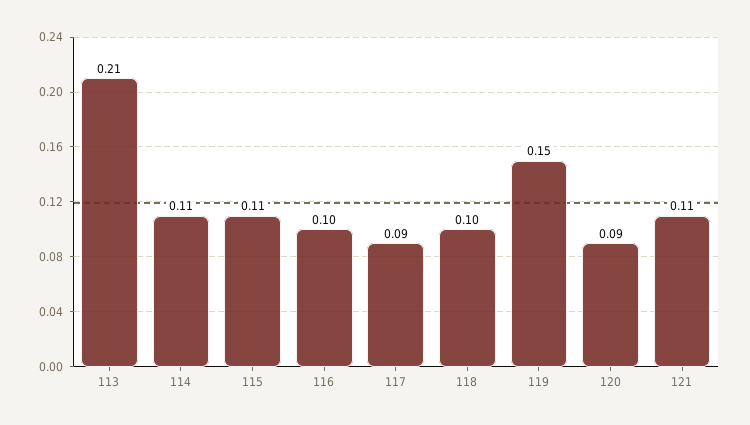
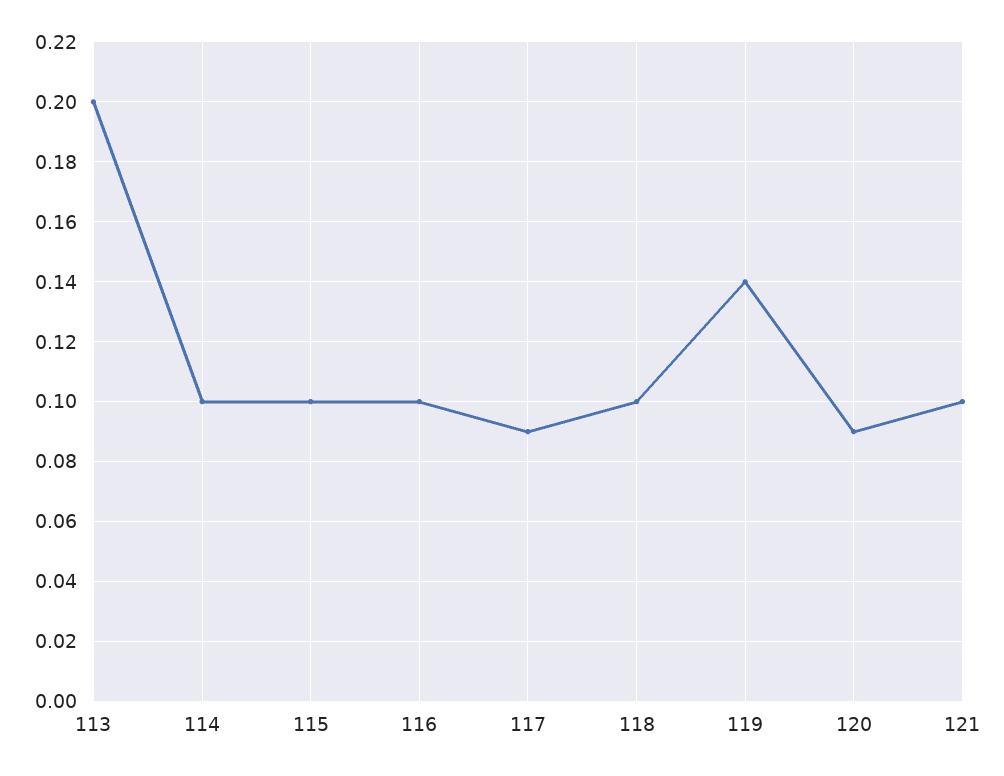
  {
-   "113": 0.21,
+   "113": 0.2,
-   "114": 0.11,
+   "114": 0.1,
-   "115": 0.11,
+   "115": 0.1,
    "116": 0.1,
    "117": 0.09,
    "118": 0.1,
-   "119": 0.15,
+   "119": 0.14,
    "120": 0.09,
-   "121": 0.11
+   "121": 0.1
  }

